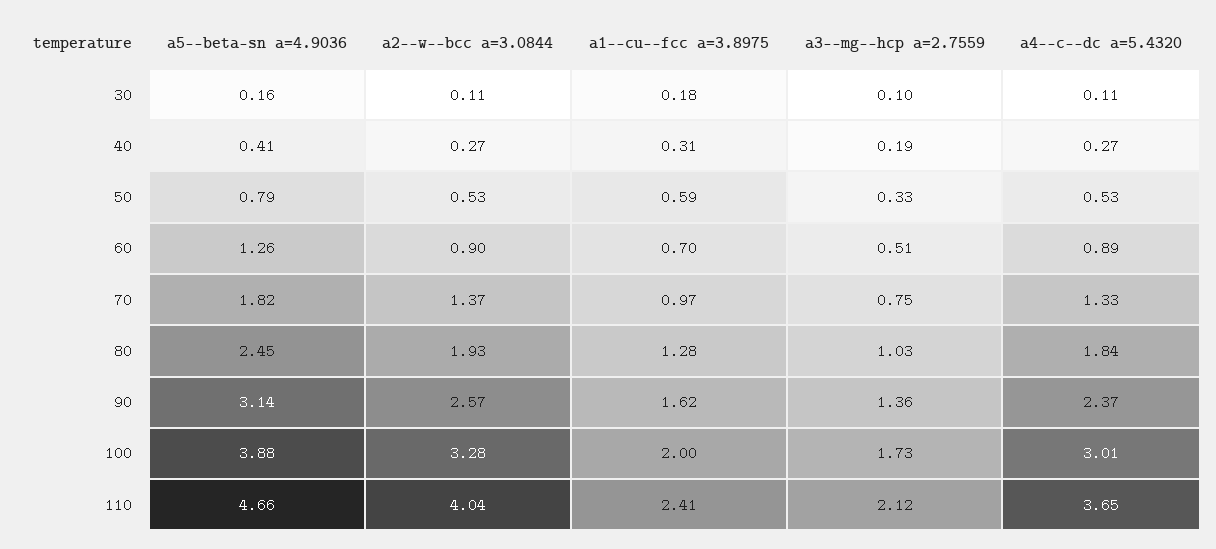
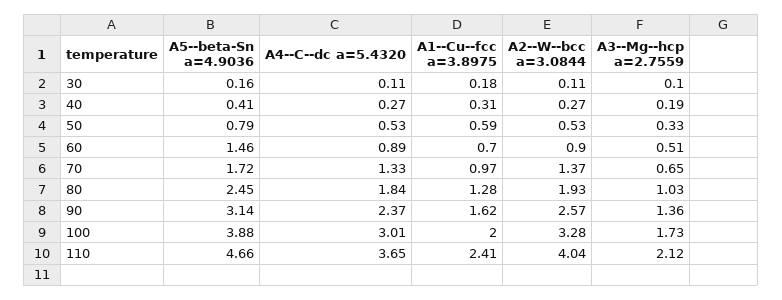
  {
    "a5--beta-sn a=4.9036": {
      "30": 0.16,
      "40": 0.41,
      "50": 0.79,
-     "60": 1.26,
+     "60": 1.46,
-     "70": 1.82,
+     "70": 1.72,
      "80": 2.45,
      "90": 3.14,
      "100": 3.88,
      "110": 4.66
    },
    "a2--w--bcc a=3.0844": {
      "30": 0.11,
      "40": 0.27,
      "50": 0.53,
      "60": 0.9,
      "70": 1.37,
      "80": 1.93,
      "90": 2.57,
      "100": 3.28,
      "110": 4.04
    },
    "a1--cu--fcc a=3.8975": {
      "30": 0.18,
      "40": 0.31,
      "50": 0.59,
      "60": 0.7,
      "70": 0.97,
      "80": 1.28,
      "90": 1.62,
      "100": 2,
      "110": 2.41
    },
    "a3--mg--hcp a=2.7559": {
      "30": 0.1,
      "40": 0.19,
      "50": 0.33,
      "60": 0.51,
-     "70": 0.75,
+     "70": 0.65,
      "80": 1.03,
      "90": 1.36,
      "100": 1.73,
      "110": 2.12
    },
    "a4--c--dc a=5.4320": {
      "30": 0.11,
      "40": 0.27,
      "50": 0.53,
      "60": 0.89,
      "70": 1.33,
      "80": 1.84,
      "90": 2.37,
      "100": 3.01,
      "110": 3.65
    }
  }

